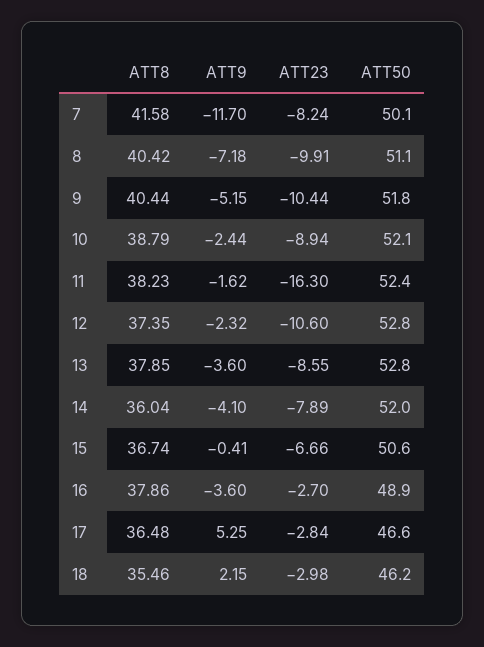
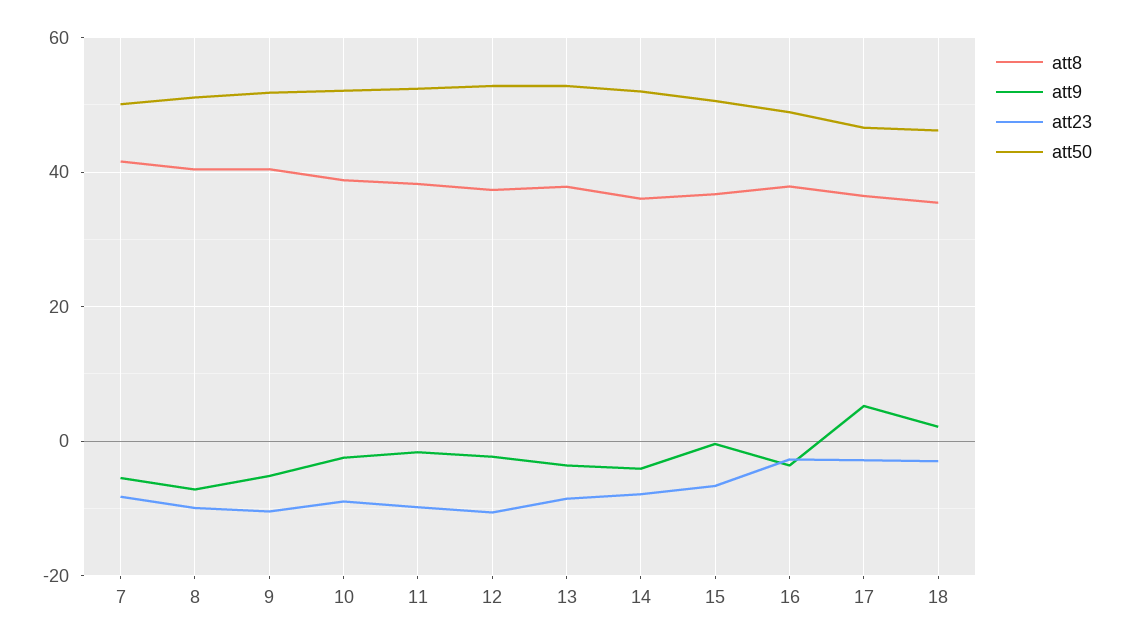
  {
    "ATT8": {
      "7": 41.58,
      "8": 40.42,
      "9": 40.44,
      "10": 38.79,
      "11": 38.23,
      "12": 37.35,
      "13": 37.85,
      "14": 36.04,
      "15": 36.74,
      "16": 37.86,
      "17": 36.48,
      "18": 35.46
    },
    "ATT9": {
-     "7": -11.7,
+     "7": -6,
      "8": -7.18,
      "9": -5.15,
      "10": -2.44,
      "11": -1.62,
      "12": -2.32,
      "13": -3.6,
      "14": -4.1,
      "15": -0.41,
      "16": -3.6,
      "17": 5.25,
      "18": 2.15
    },
    "ATT23": {
      "7": -8.24,
      "8": -9.91,
      "9": -10.44,
      "10": -8.94,
-     "11": -16.3,
+     "11": -10,
      "12": -10.6,
      "13": -8.55,
      "14": -7.89,
      "15": -6.66,
      "16": -2.7,
      "17": -2.84,
      "18": -2.98
    },
    "ATT50": {
      "7": 50.1,
      "8": 51.1,
      "9": 51.8,
      "10": 52.1,
      "11": 52.4,
      "12": 52.8,
      "13": 52.8,
      "14": 52,
      "15": 50.6,
      "16": 48.9,
      "17": 46.6,
      "18": 46.2
    }
  }

